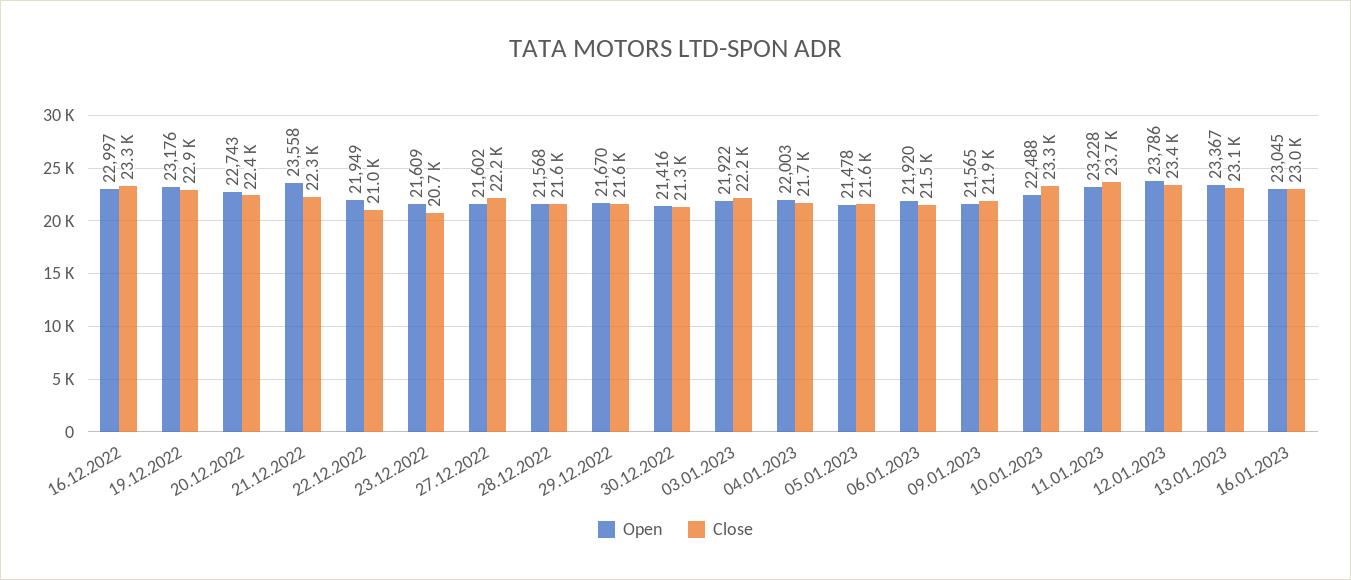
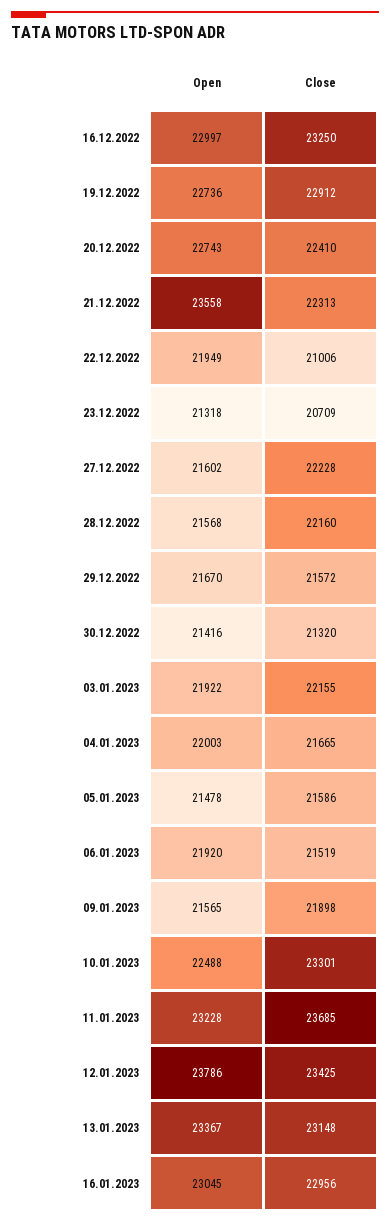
  {
    "Open": {
      "16.12.2022": 22997,
-     "19.12.2022": 23176,
+     "19.12.2022": 22736,
      "20.12.2022": 22743,
      "21.12.2022": 23558,
      "22.12.2022": 21949,
-     "23.12.2022": 21609,
+     "23.12.2022": 21318,
      "27.12.2022": 21602,
      "28.12.2022": 21568,
      "29.12.2022": 21670,
      "30.12.2022": 21416,
      "03.01.2023": 21922,
      "04.01.2023": 22003,
      "05.01.2023": 21478,
      "06.01.2023": 21920,
      "09.01.2023": 21565,
      "10.01.2023": 22488,
      "11.01.2023": 23228,
      "12.01.2023": 23786,
      "13.01.2023": 23367,
      "16.01.2023": 23045
    },
    "Close": {
      "16.12.2022": 23250,
      "19.12.2022": 22912,
      "20.12.2022": 22410,
      "21.12.2022": 22313,
      "22.12.2022": 21006,
      "23.12.2022": 20709,
      "27.12.2022": 22228,
-     "28.12.2022": 21600,
+     "28.12.2022": 22160,
      "29.12.2022": 21572,
      "30.12.2022": 21320,
      "03.01.2023": 22155,
      "04.01.2023": 21665,
      "05.01.2023": 21586,
      "06.01.2023": 21519,
      "09.01.2023": 21898,
      "10.01.2023": 23301,
      "11.01.2023": 23685,
      "12.01.2023": 23425,
      "13.01.2023": 23148,
      "16.01.2023": 22956
    }
  }

